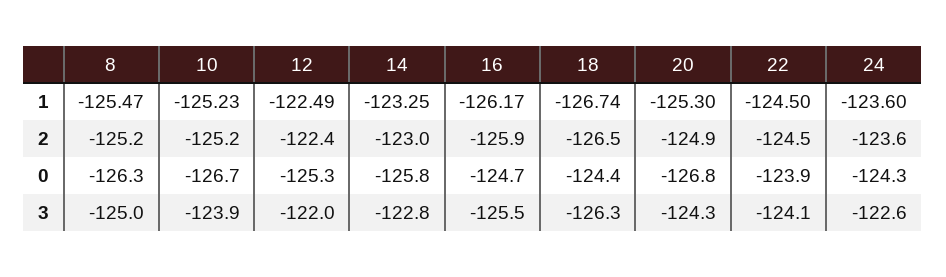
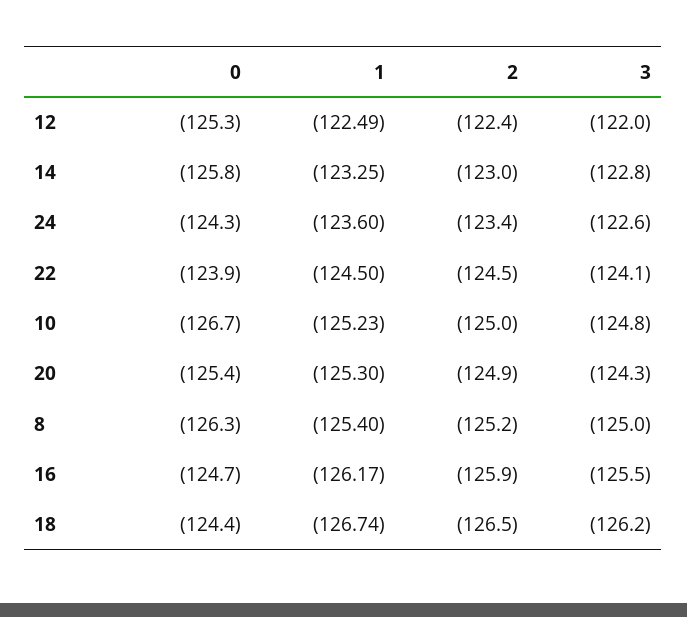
  {
    "8": {
-     "1": -125.47,
+     "1": -125.4,
      "2": -125.2,
      "0": -126.3,
      "3": -125
    },
    "10": {
      "1": -125.23,
-     "2": -125.2,
+     "2": -125,
      "0": -126.7,
-     "3": -123.9
+     "3": -124.8
    },
    "12": {
      "1": -122.49,
      "2": -122.4,
      "0": -125.3,
      "3": -122
    },
    "14": {
      "1": -123.25,
      "2": -123,
      "0": -125.8,
      "3": -122.8
    },
    "16": {
      "1": -126.17,
      "2": -125.9,
      "0": -124.7,
      "3": -125.5
    },
    "18": {
      "1": -126.74,
      "2": -126.5,
      "0": -124.4,
-     "3": -126.3
+     "3": -126.2
    },
    "20": {
      "1": -125.3,
      "2": -124.9,
-     "0": -126.8,
+     "0": -125.4,
      "3": -124.3
    },
    "22": {
      "1": -124.5,
      "2": -124.5,
      "0": -123.9,
      "3": -124.1
    },
    "24": {
      "1": -123.6,
-     "2": -123.6,
+     "2": -123.4,
      "0": -124.3,
      "3": -122.6
    }
  }

